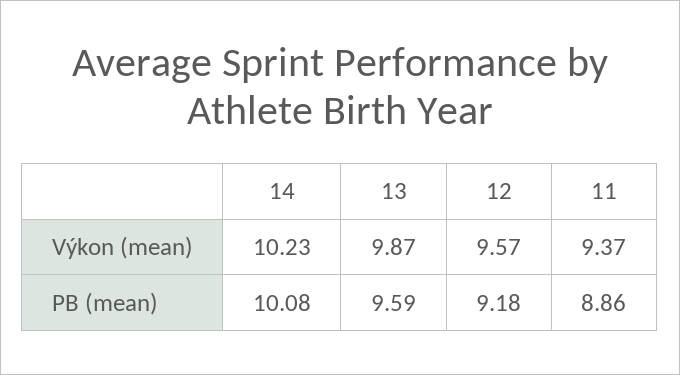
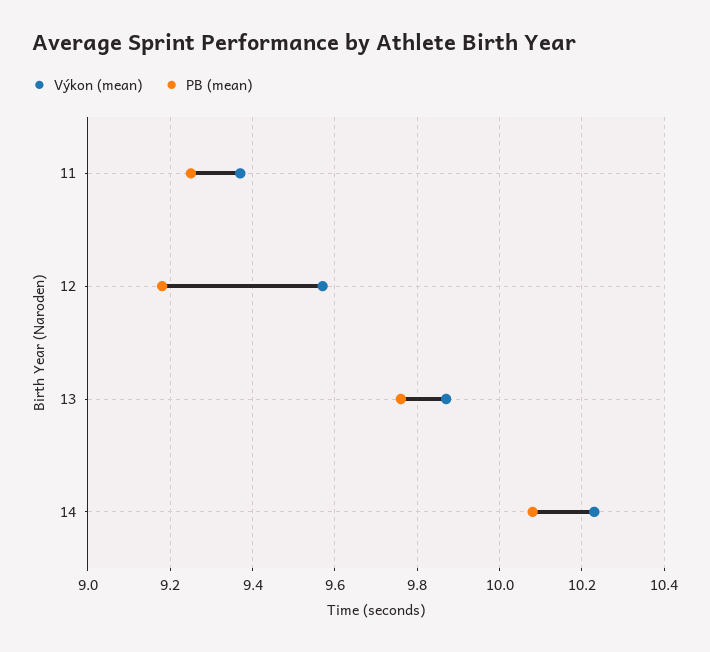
  {
    "Výkon (mean)": {
      "14": 10.23,
      "13": 9.87,
      "12": 9.57,
      "11": 9.37
    },
    "PB (mean)": {
      "14": 10.08,
-     "13": 9.59,
+     "13": 9.75,
      "12": 9.18,
-     "11": 8.86
+     "11": 9.25
    }
  }

